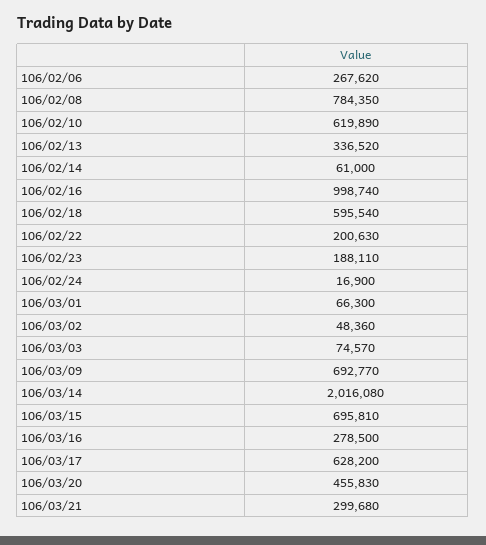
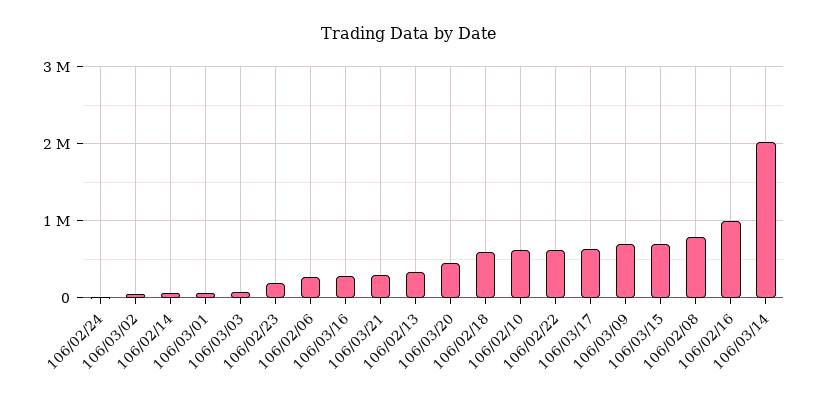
  {
    "106/02/06": 267620,
    "106/02/08": 784350,
    "106/02/10": 619890,
    "106/02/13": 336520,
    "106/02/14": 61000,
    "106/02/16": 998740,
    "106/02/18": 595540,
-   "106/02/22": 200630,
+   "106/02/22": 600000,
    "106/02/23": 188110,
    "106/02/24": 16900,
    "106/03/01": 66300,
    "106/03/02": 48360,
    "106/03/03": 74570,
    "106/03/09": 692770,
    "106/03/14": 2016080,
    "106/03/15": 695810,
    "106/03/16": 278500,
    "106/03/17": 628200,
    "106/03/20": 455830,
    "106/03/21": 299680
  }

